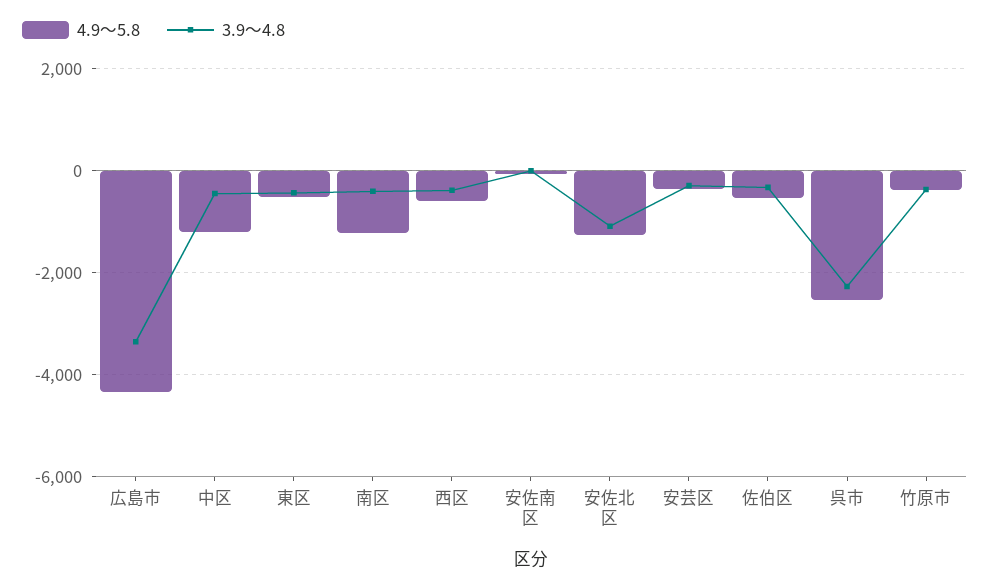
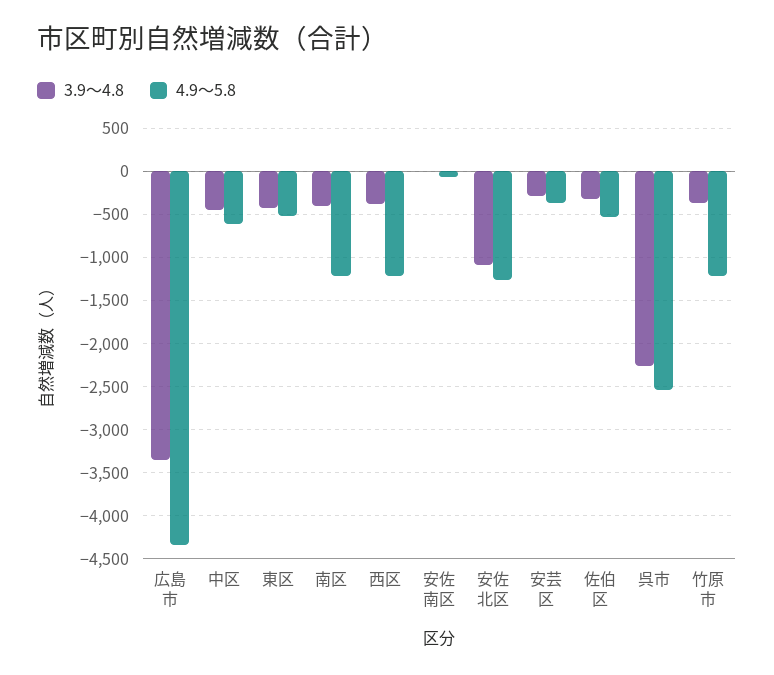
  {
    "4.9～5.8": {
      "広島市": -4300,
-     "中区": -1200,
+     "中区": -600,
      "東区": -500,
      "南区": -1200,
-     "西区": -600,
+     "西区": -1200,
      "安佐南区": -100,
      "安佐北区": -1300,
      "安芸区": -400,
      "佐伯区": -500,
      "呉市": -2500,
-     "竹原市": -400
+     "竹原市": -1200
    },
    "3.9～4.8": {
      "広島市": -3400,
      "中区": -400,
      "東区": -400,
      "南区": -400,
      "西区": -400,
      "安佐南区": 0,
      "安佐北区": -1100,
      "安芸区": -300,
      "佐伯区": -300,
      "呉市": -2300,
      "竹原市": -400
    }
  }

